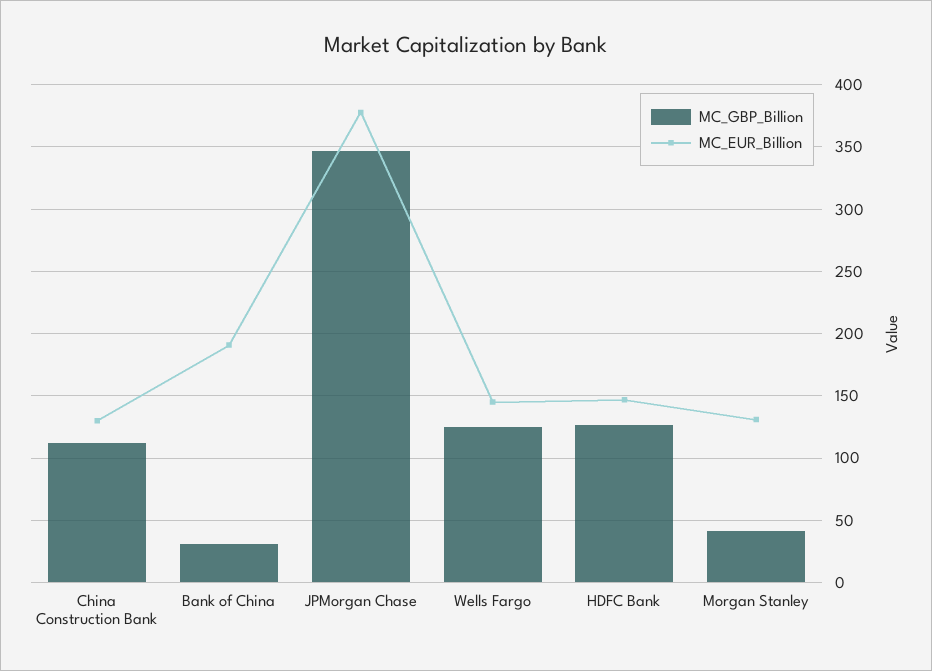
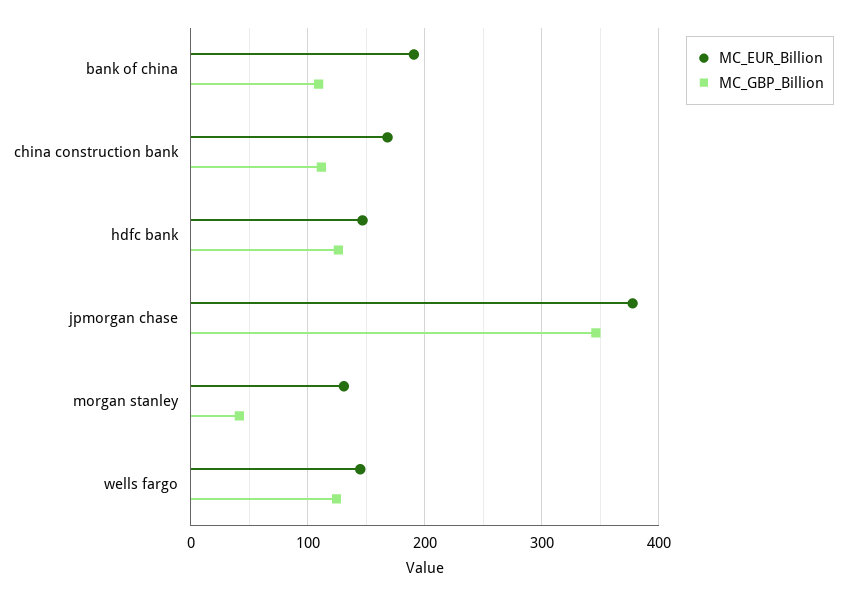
  {
    "MC_GBP_Billion": {
      "China Construction Bank": 110,
-     "Bank of China": 30,
+     "Bank of China": 110,
      "JPMorgan Chase": 345,
      "Wells Fargo": 125,
      "HDFC Bank": 125,
      "Morgan Stanley": 40
    },
    "MC_EUR_Billion": {
-     "China Construction Bank": 130,
+     "China Construction Bank": 170,
      "Bank of China": 190,
      "JPMorgan Chase": 380,
      "Wells Fargo": 145,
      "HDFC Bank": 145,
      "Morgan Stanley": 130
    }
  }

